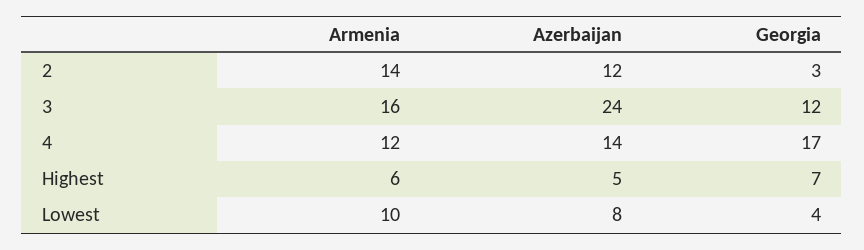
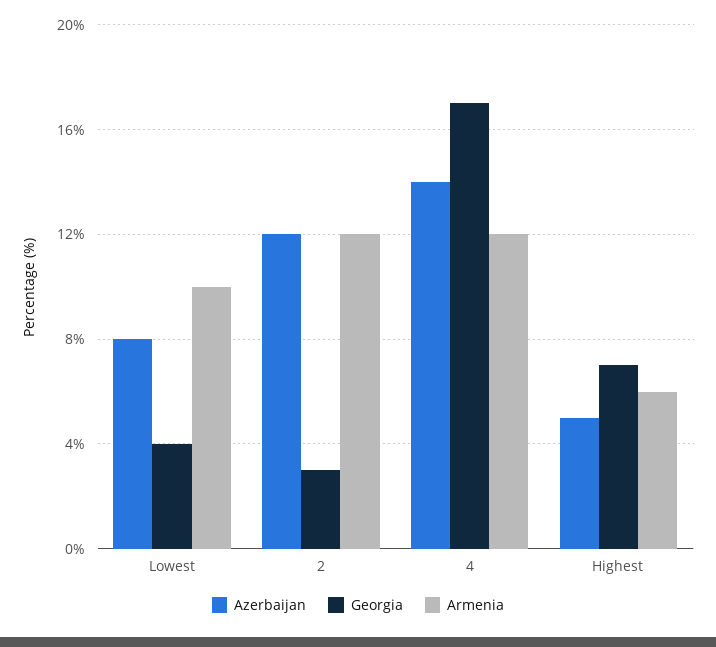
  {
    "Armenia": {
-     "2": 14,
+     "2": 12,
-     "3": 16,
      "4": 12,
      "Highest": 6,
      "Lowest": 10
    },
    "Azerbaijan": {
      "2": 12,
-     "3": 24,
      "4": 14,
      "Highest": 5,
      "Lowest": 8
    },
    "Georgia": {
      "2": 3,
-     "3": 12,
      "4": 17,
      "Highest": 7,
      "Lowest": 4
    }
  }

